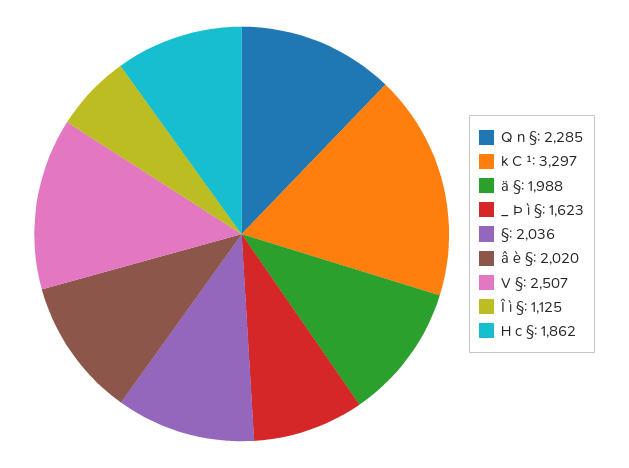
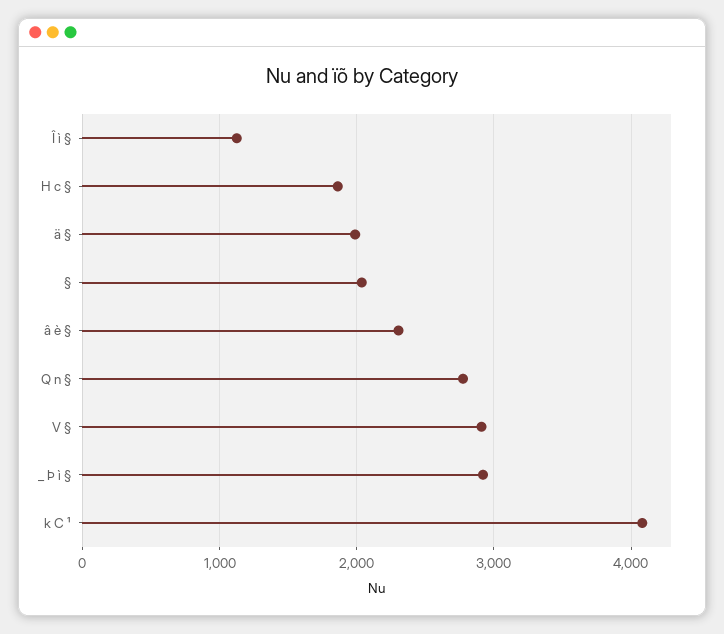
  {
-   "Q n §": 2285,
+   "Q n §": 2800,
-   "k C ¹": 3297,
+   "k C ¹": 4100,
    "ä §": 1988,
-   "_ Þ ì §": 1623,
+   "_ Þ ì §": 2900,
    "§": 2036,
-   "â è §": 2020,
+   "â è §": 2300,
-   "V §": 2507,
+   "V §": 2900,
    "Î ì §": 1125,
    "H c §": 1862
  }

